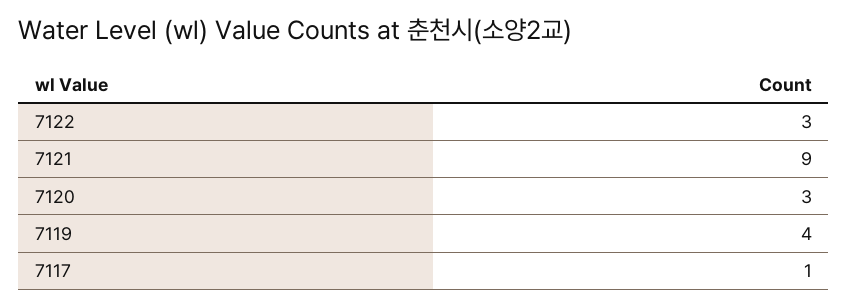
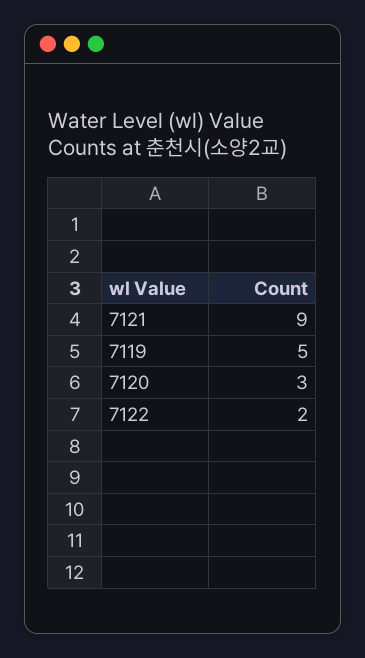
  {
-   "7122": 3,
+   "7122": 2,
    "7121": 9,
    "7120": 3,
-   "7119": 4,
+   "7119": 5
-   "7117": 1
  }

